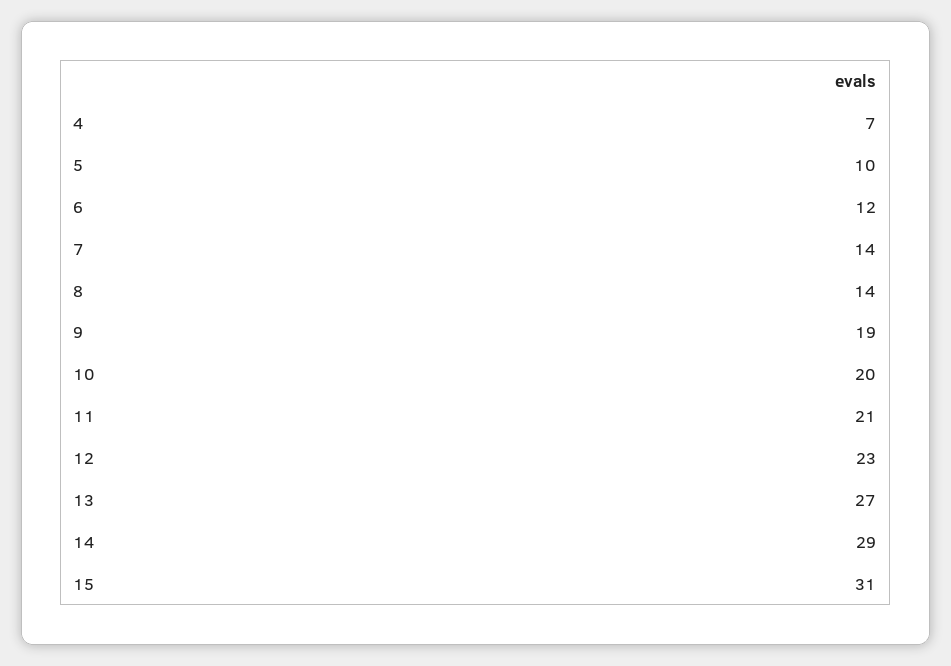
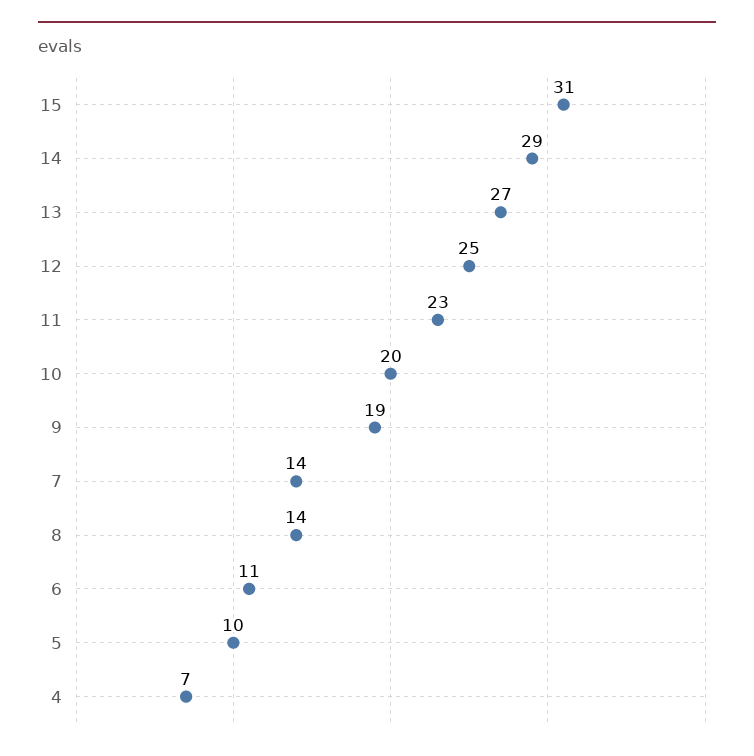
  {
    "4": 7,
    "5": 10,
-   "6": 12,
+   "6": 11,
    "7": 14,
    "8": 14,
    "9": 19,
    "10": 20,
-   "11": 21,
+   "11": 23,
-   "12": 23,
+   "12": 25,
    "13": 27,
    "14": 29,
    "15": 31
  }

